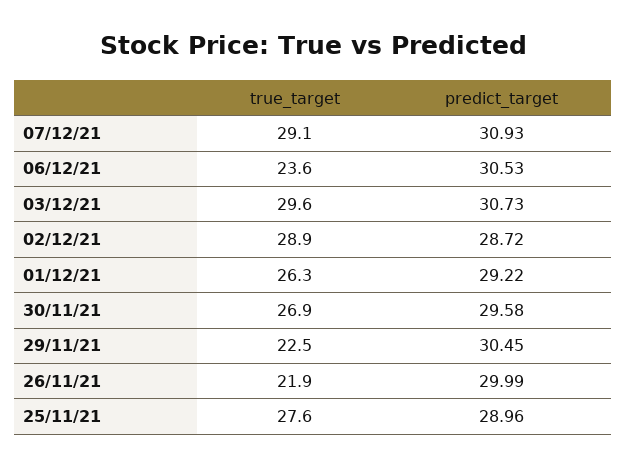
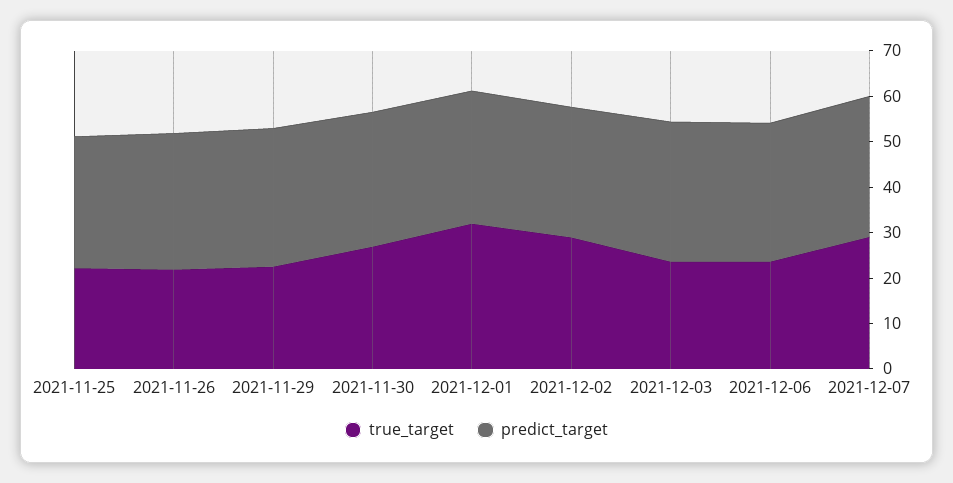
  {
    "true_target": {
      "07/12/21": 29.1,
      "06/12/21": 23.6,
-     "03/12/21": 29.6,
+     "03/12/21": 24,
      "02/12/21": 28.9,
-     "01/12/21": 26.3,
+     "01/12/21": 32,
      "30/11/21": 26.9,
      "29/11/21": 22.5,
      "26/11/21": 21.9,
-     "25/11/21": 27.6
+     "25/11/21": 22
    },
    "predict_target": {
      "07/12/21": 30.93,
      "06/12/21": 30.53,
      "03/12/21": 30.73,
      "02/12/21": 28.72,
      "01/12/21": 29.22,
      "30/11/21": 29.58,
      "29/11/21": 30.45,
      "26/11/21": 29.99,
      "25/11/21": 28.96
    }
  }

